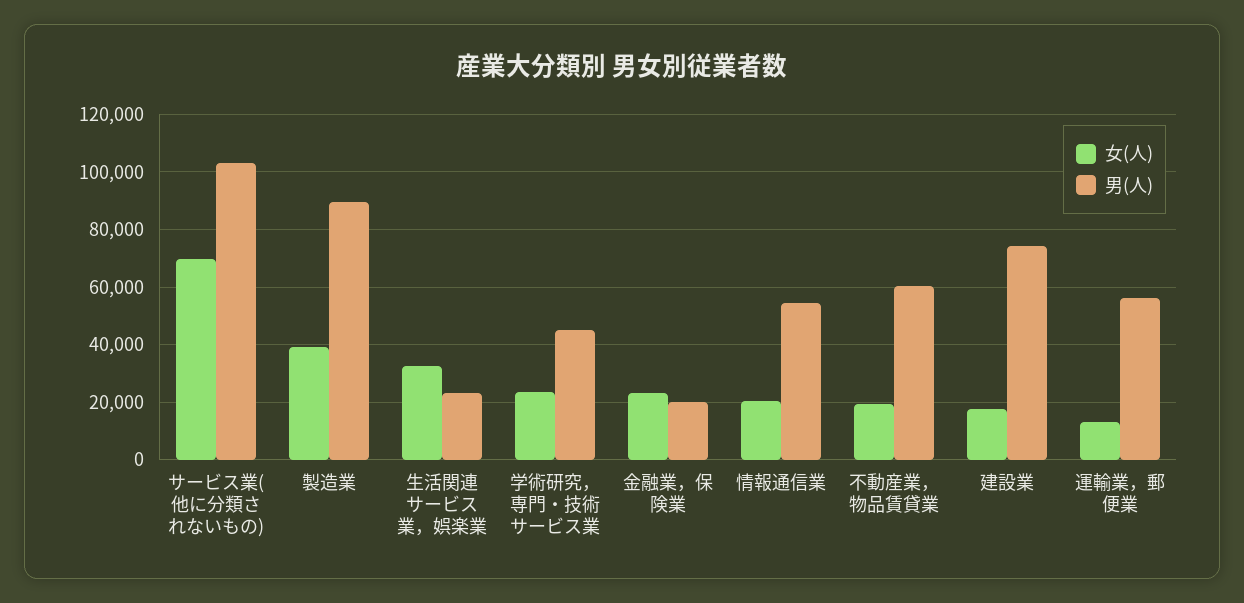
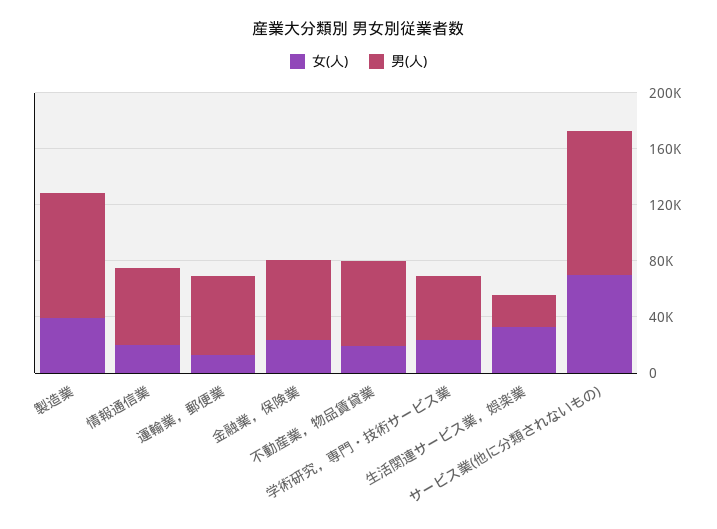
  {
    "女(人)": {
      "サービス業(他に分類されないもの)": 70000,
      "製造業": 40000,
      "生活関連サービス業，娯楽業": 32500,
      "学術研究，専門・技術サービス業": 22500,
      "金融業，保険業": 22500,
      "情報通信業": 20000,
      "不動産業，物品賃貸業": 20000,
-     "建設業": 17500,
      "運輸業，郵便業": 12500
    },
    "男(人)": {
      "サービス業(他に分類されないもの)": 102500,
      "製造業": 90000,
      "生活関連サービス業，娯楽業": 22500,
      "学術研究，専門・技術サービス業": 45000,
-     "金融業，保険業": 20000,
+     "金融業，保険業": 60000,
      "情報通信業": 55000,
      "不動産業，物品賃貸業": 60000,
-     "建設業": 75000,
      "運輸業，郵便業": 57500
    }
  }

